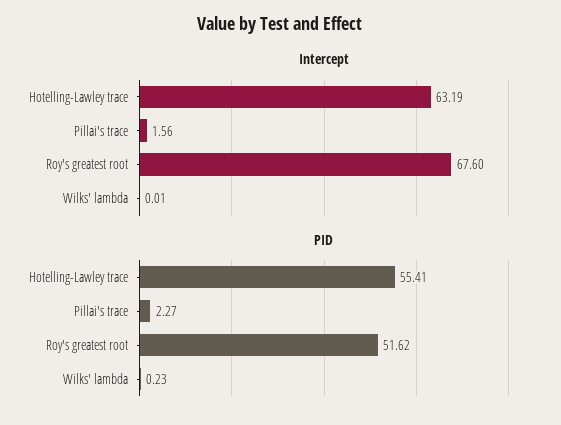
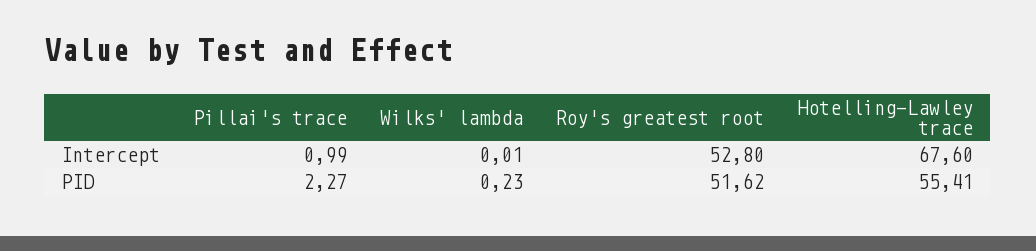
  {
    "Intercept": {
-     "Hotelling-Lawley trace": 63.19,
+     "Hotelling-Lawley trace": 67.6,
-     "Pillai's trace": 1.56,
+     "Pillai's trace": 0.99,
-     "Roy's greatest root": 67.6,
+     "Roy's greatest root": 52.8,
      "Wilks' lambda": 0.01
    },
    "PID": {
      "Hotelling-Lawley trace": 55.41,
      "Pillai's trace": 2.27,
      "Roy's greatest root": 51.62,
      "Wilks' lambda": 0.23
    }
  }

